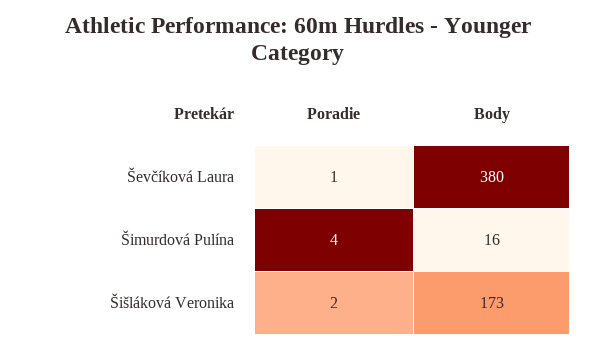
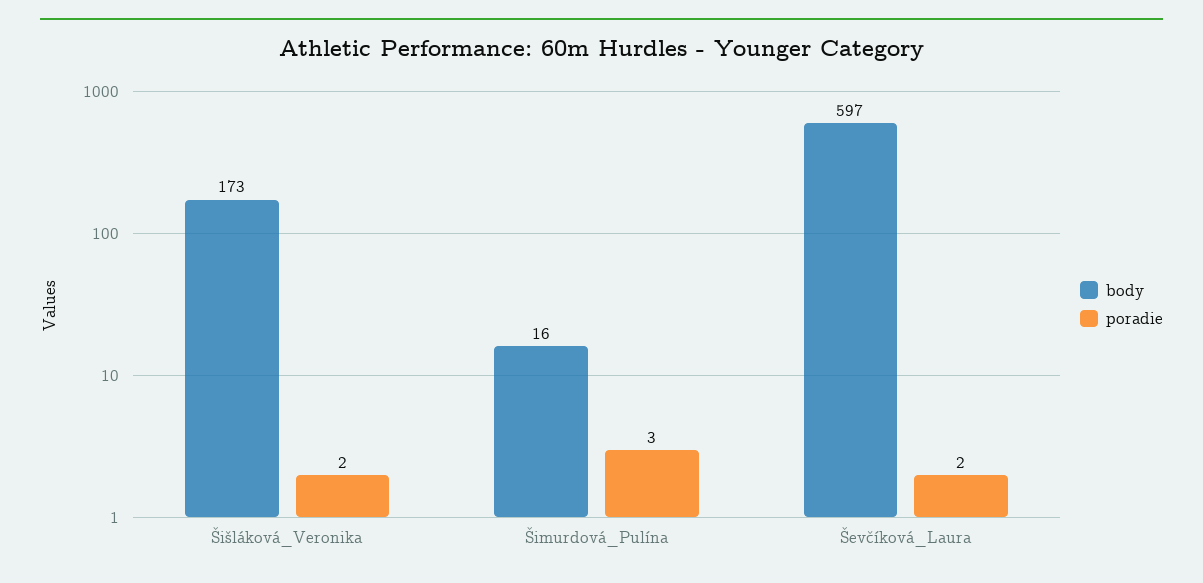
  {
    "Poradie": {
-     "Ševčíková Laura": 1,
+     "Ševčíková Laura": 2,
-     "Šimurdová Pulína": 4,
+     "Šimurdová Pulína": 3,
      "Šišláková Veronika": 2
    },
    "Body": {
-     "Ševčíková Laura": 380,
+     "Ševčíková Laura": 597,
      "Šimurdová Pulína": 16,
      "Šišláková Veronika": 173
    }
  }

